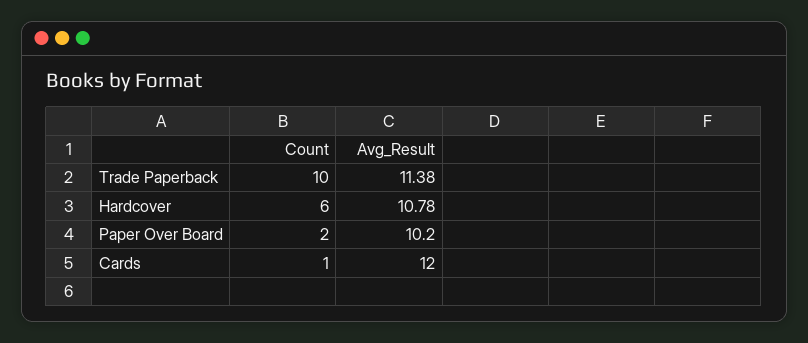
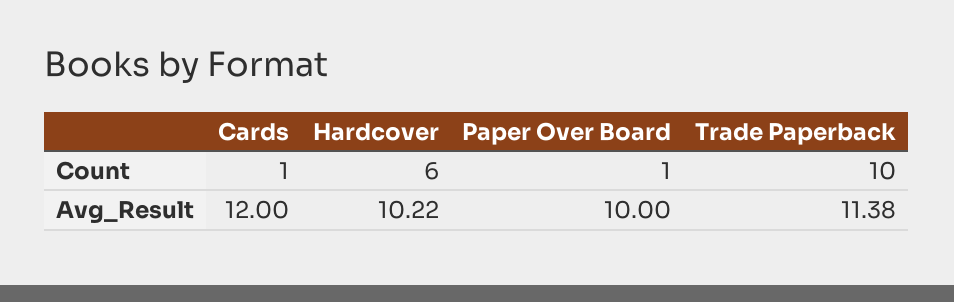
  {
    "Count": {
      "Trade Paperback": 10,
      "Hardcover": 6,
-     "Paper Over Board": 2,
+     "Paper Over Board": 1,
      "Cards": 1
    },
    "Avg_Result": {
      "Trade Paperback": 11.38,
-     "Hardcover": 10.78,
+     "Hardcover": 10.22,
-     "Paper Over Board": 10.2,
+     "Paper Over Board": 10,
      "Cards": 12
    }
  }

